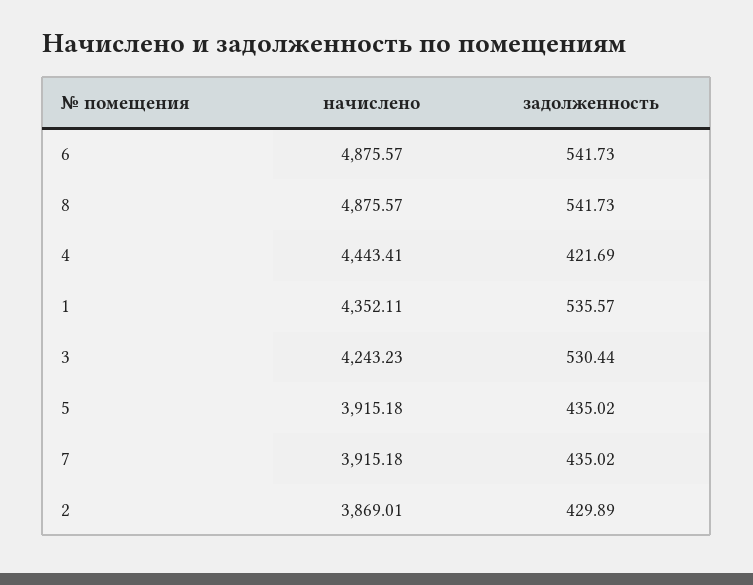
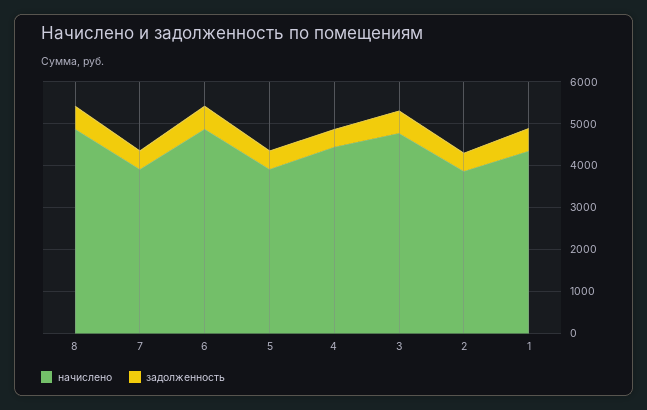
  {
    "начислено": {
      "6": 4875.57,
      "8": 4875.57,
      "4": 4443.41,
      "1": 4352.11,
-     "3": 4243.23,
+     "3": 4800,
      "5": 3915.18,
      "7": 3915.18,
      "2": 3869.01
    },
    "задолженность": {
      "6": 541.73,
      "8": 541.73,
      "4": 421.69,
      "1": 535.57,
      "3": 530.44,
      "5": 435.02,
      "7": 435.02,
      "2": 429.89
    }
  }

